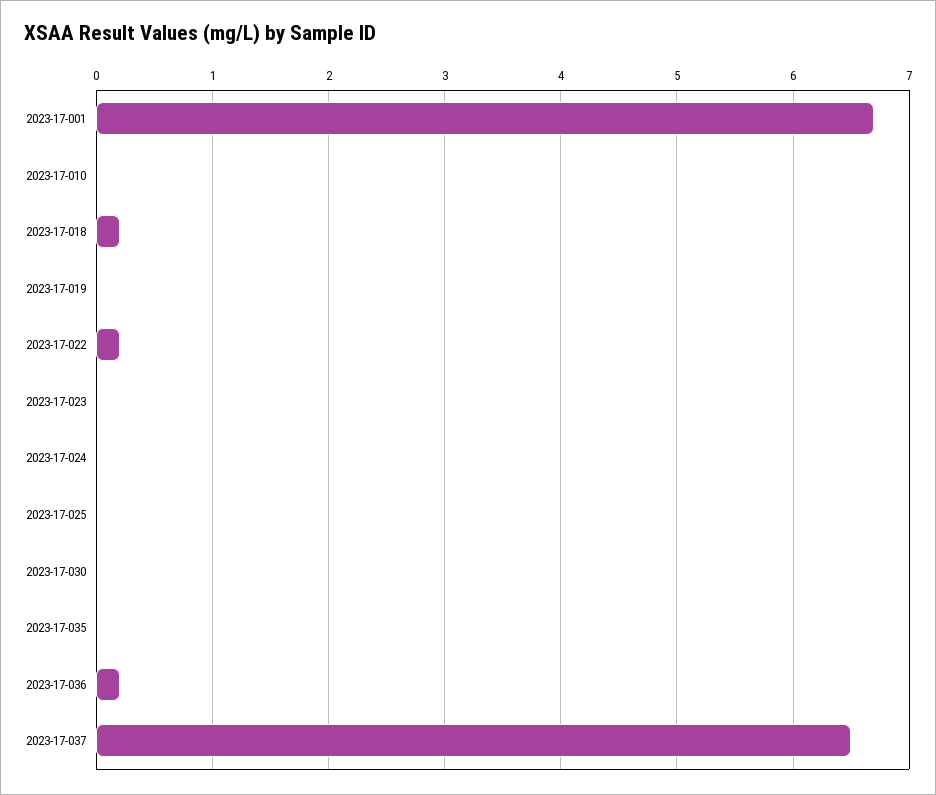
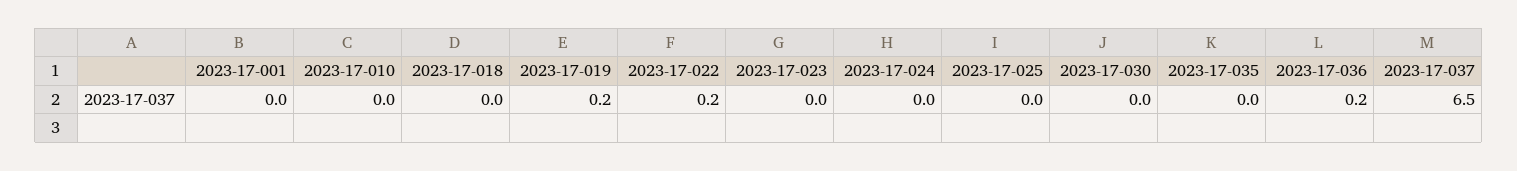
  {
-   "2023-17-001": 6.7,
+   "2023-17-001": 0,
    "2023-17-010": 0,
-   "2023-17-018": 0.2,
+   "2023-17-018": 0,
-   "2023-17-019": 0,
+   "2023-17-019": 0.2,
    "2023-17-022": 0.2,
    "2023-17-023": 0,
    "2023-17-024": 0,
    "2023-17-025": 0,
    "2023-17-030": 0,
    "2023-17-035": 0,
    "2023-17-036": 0.2,
    "2023-17-037": 6.5
  }

